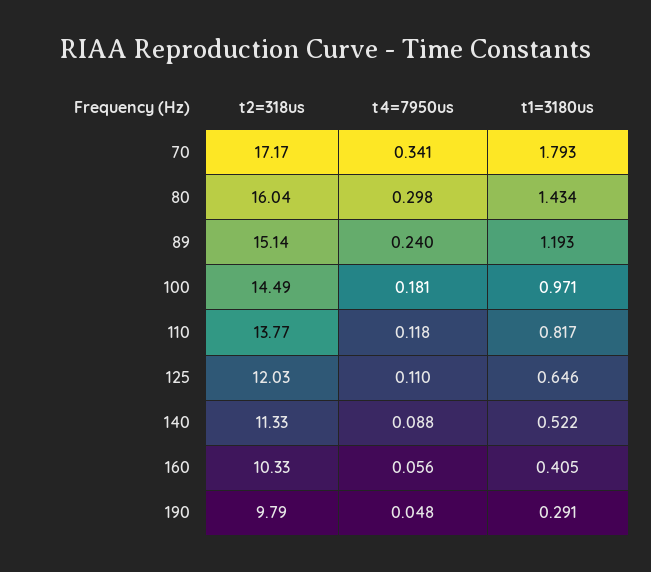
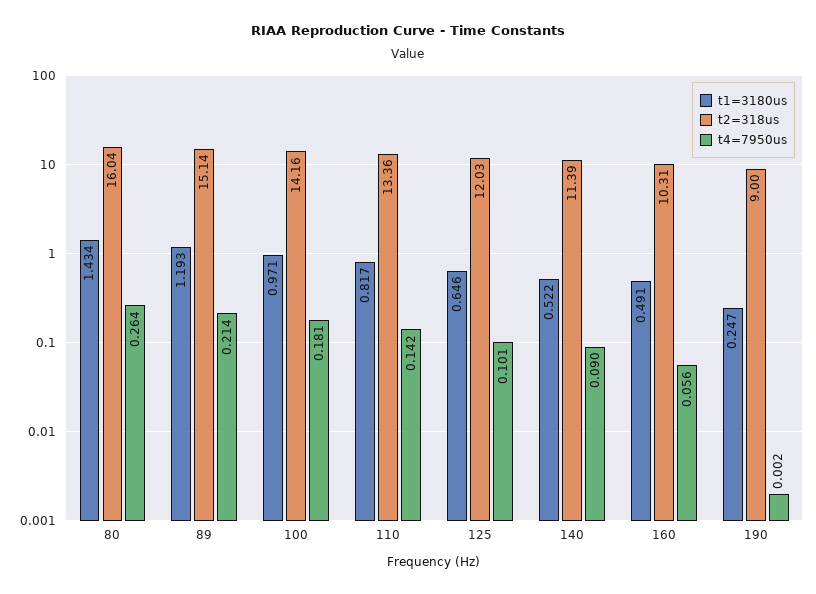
  {
    "t2=318us": {
-     "70": 17.17,
      "80": 16.04,
      "89": 15.14,
-     "100": 14.49,
+     "100": 14.16,
-     "110": 13.77,
+     "110": 13.36,
      "125": 12.03,
-     "140": 11.33,
+     "140": 11.39,
-     "160": 10.33,
+     "160": 10.31,
-     "190": 9.79
+     "190": 9
    },
    "t4=7950us": {
-     "70": 0.341,
-     "80": 0.298,
+     "80": 0.264,
-     "89": 0.24,
+     "89": 0.214,
      "100": 0.181,
-     "110": 0.118,
+     "110": 0.142,
-     "125": 0.11,
+     "125": 0.101,
-     "140": 0.088,
+     "140": 0.09,
      "160": 0.056,
-     "190": 0.048
+     "190": 0.002
    },
    "t1=3180us": {
-     "70": 1.793,
      "80": 1.434,
      "89": 1.193,
      "100": 0.971,
      "110": 0.817,
      "125": 0.646,
      "140": 0.522,
-     "160": 0.405,
+     "160": 0.491,
-     "190": 0.291
+     "190": 0.247
    }
  }

